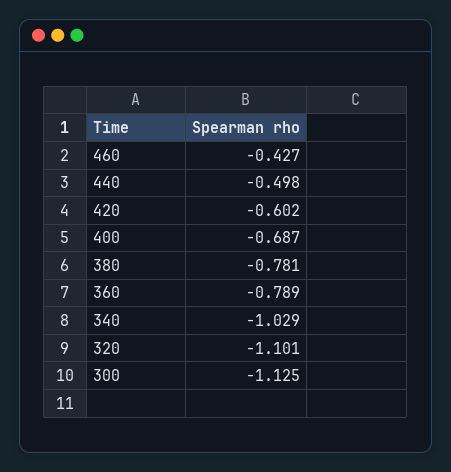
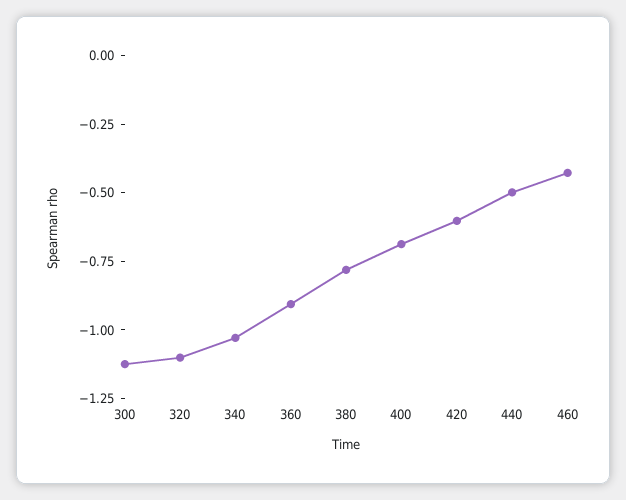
  {
    "460": -0.427,
    "440": -0.498,
    "420": -0.602,
    "400": -0.687,
    "380": -0.781,
-   "360": -0.789,
+   "360": -0.9,
    "340": -1.029,
    "320": -1.101,
    "300": -1.125
  }

